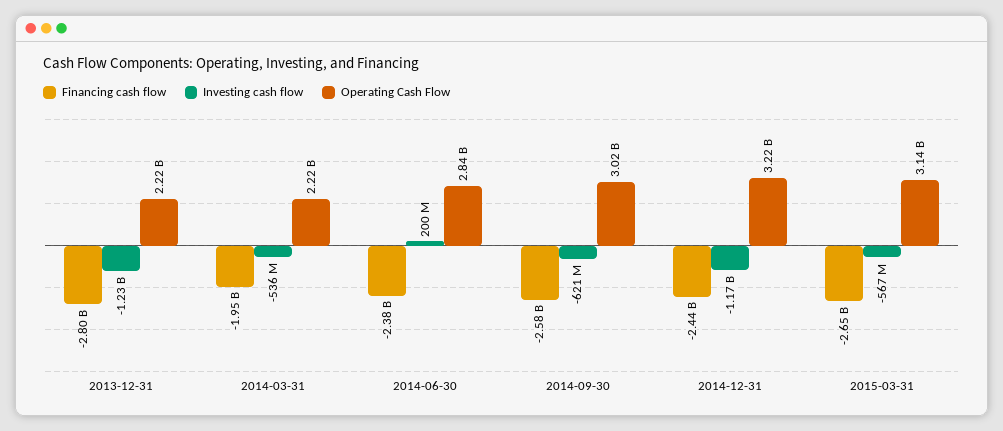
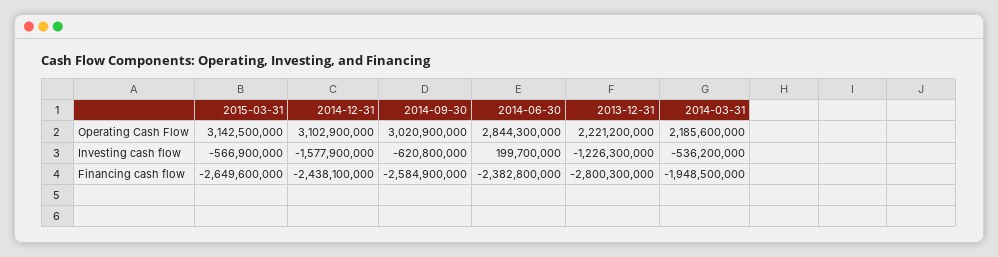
  {
    "Financing cash flow": {
      "2013-12-31": -2800300000,
      "2014-03-31": -1948500000,
      "2014-06-30": -2382800000,
      "2014-09-30": -2584900000,
      "2014-12-31": -2438100000,
      "2015-03-31": -2649600000
    },
    "Investing cash flow": {
      "2013-12-31": -1226300000,
      "2014-03-31": -536200000,
      "2014-06-30": 199700000,
      "2014-09-30": -620800000,
-     "2014-12-31": -1170000000,
+     "2014-12-31": -1577900000,
      "2015-03-31": -566900000
    },
    "Operating Cash Flow": {
      "2013-12-31": 2221200000,
-     "2014-03-31": 2220000000,
+     "2014-03-31": 2185600000,
      "2014-06-30": 2844300000,
      "2014-09-30": 3020900000,
-     "2014-12-31": 3220000000,
+     "2014-12-31": 3102900000,
      "2015-03-31": 3142500000
    }
  }

